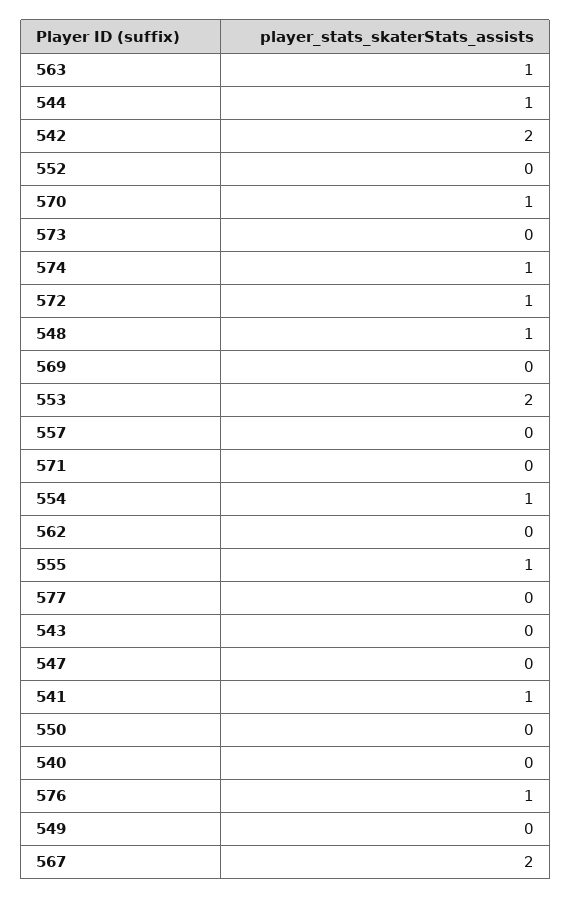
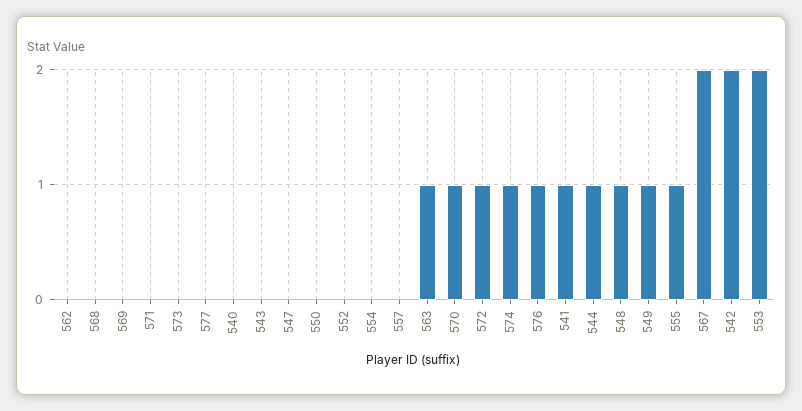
  {
    "563": 1,
    "544": 1,
    "542": 2,
    "552": 0,
    "570": 1,
    "573": 0,
    "574": 1,
    "572": 1,
    "548": 1,
    "569": 0,
    "553": 2,
    "557": 0,
    "571": 0,
-   "554": 1,
+   "554": 0,
    "562": 0,
    "555": 1,
    "577": 0,
    "543": 0,
    "547": 0,
    "541": 1,
    "550": 0,
    "540": 0,
    "576": 1,
-   "549": 0,
+   "549": 1,
-   "567": 2
+   "567": 2,
+   "568": 0
  }

